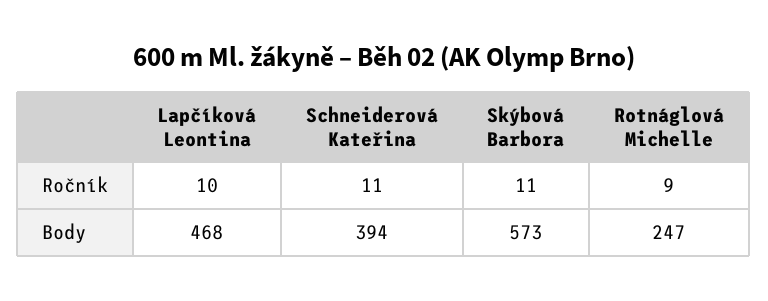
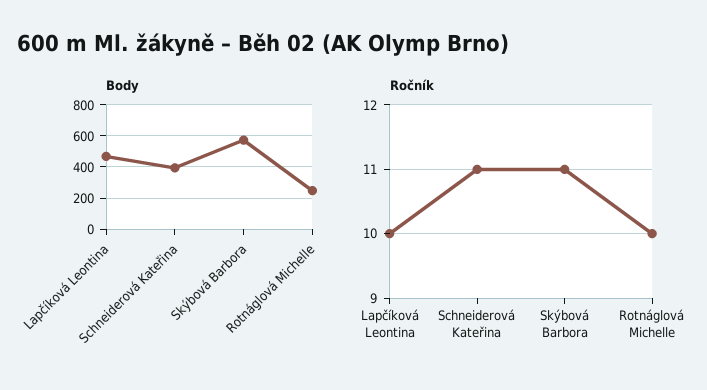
  {
    "Ročník": {
      "Lapčíková Leontina": 10,
      "Schneiderová Kateřina": 11,
      "Skýbová Barbora": 11,
-     "Rotnáglová Michelle": 9
+     "Rotnáglová Michelle": 10
    },
    "Body": {
      "Lapčíková Leontina": 468,
      "Schneiderová Kateřina": 394,
      "Skýbová Barbora": 573,
      "Rotnáglová Michelle": 247
    }
  }

